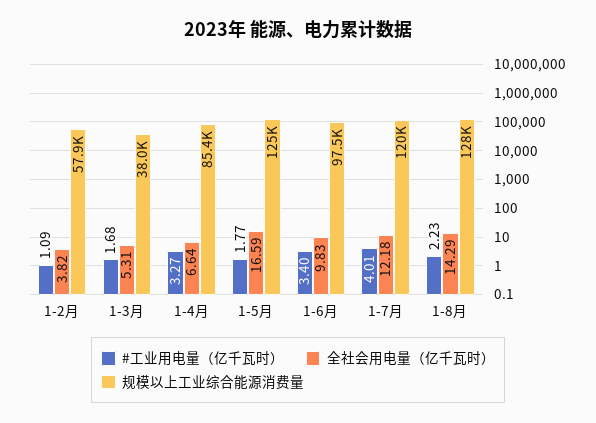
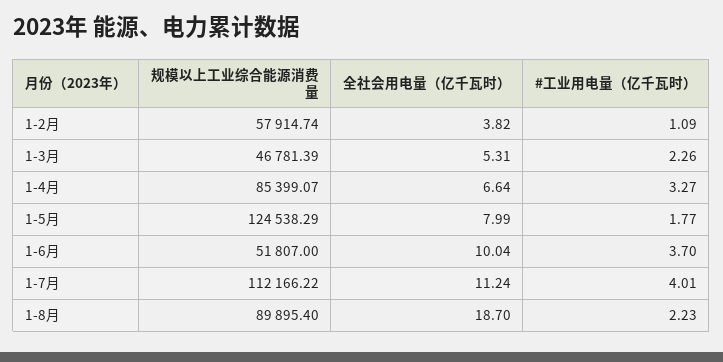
  {
    "#工业用电量（亿千瓦时）": {
      "1-2月": 1.09,
-     "1-3月": 1.68,
+     "1-3月": 2.26,
      "1-4月": 3.27,
      "1-5月": 1.77,
-     "1-6月": 3.4,
+     "1-6月": 3.7,
      "1-7月": 4.01,
      "1-8月": 2.23
    },
    "全社会用电量（亿千瓦时）": {
      "1-2月": 3.82,
      "1-3月": 5.31,
      "1-4月": 6.64,
-     "1-5月": 16.59,
+     "1-5月": 7.99,
-     "1-6月": 9.83,
+     "1-6月": 10.04,
-     "1-7月": 12.18,
+     "1-7月": 11.24,
-     "1-8月": 14.29
+     "1-8月": 18.7
    },
    "规模以上工业综合能源消费量": {
      "1-2月": 57914.74,
-     "1-3月": 38000,
+     "1-3月": 46781.39,
      "1-4月": 85399.07,
      "1-5月": 124538.29,
-     "1-6月": 97500,
+     "1-6月": 51807,
-     "1-7月": 120000,
+     "1-7月": 112166.22,
-     "1-8月": 128000
+     "1-8月": 89895.4
    }
  }

